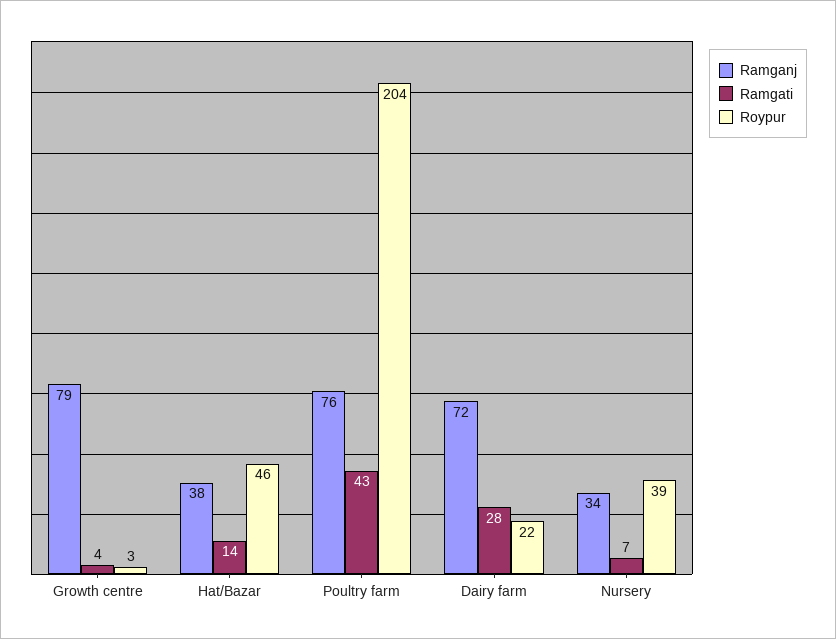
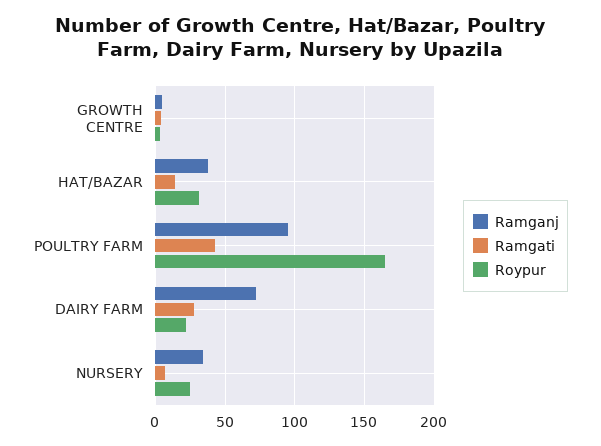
  {
    "Ramganj": {
-     "Growth centre": 79,
+     "Growth centre": 5,
      "Hat/Bazar": 38,
-     "Poultry farm": 76,
+     "Poultry farm": 95,
      "Dairy farm": 72,
      "Nursery": 34
    },
    "Ramgati": {
      "Growth centre": 4,
      "Hat/Bazar": 14,
      "Poultry farm": 43,
      "Dairy farm": 28,
      "Nursery": 7
    },
    "Roypur": {
      "Growth centre": 3,
-     "Hat/Bazar": 46,
+     "Hat/Bazar": 30,
-     "Poultry farm": 204,
+     "Poultry farm": 165,
      "Dairy farm": 22,
-     "Nursery": 39
+     "Nursery": 25
    }
  }

